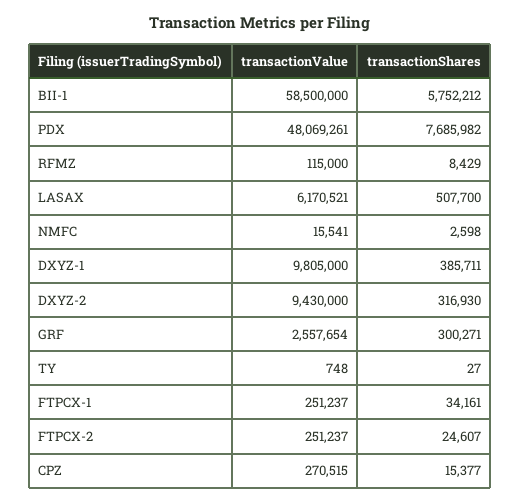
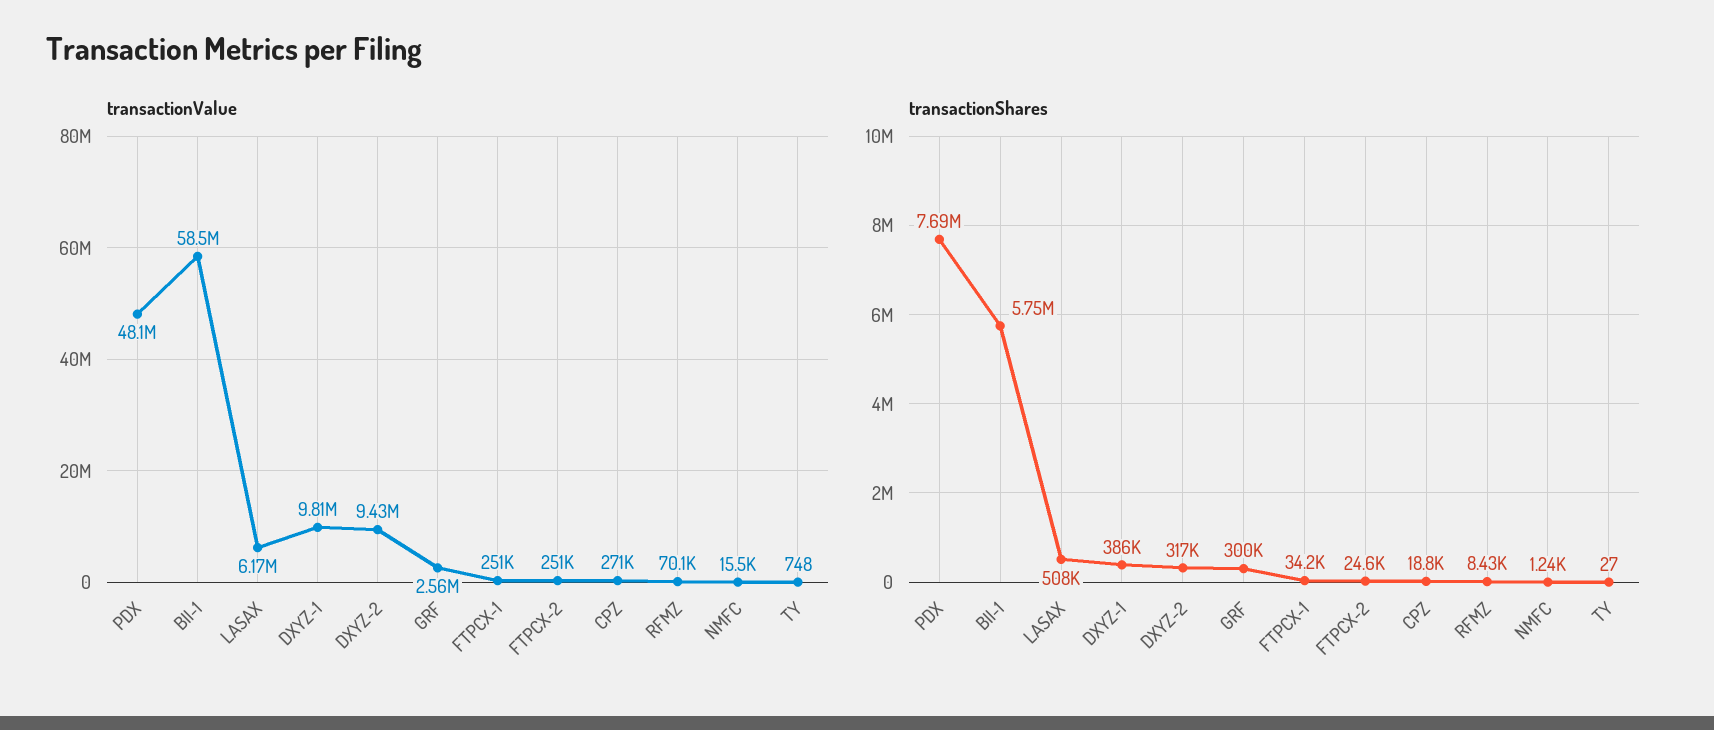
  {
    "transactionValue": {
      "BII-1": 58500000,
      "PDX": 48069261,
-     "RFMZ": 115000,
+     "RFMZ": 70100,
      "LASAX": 6170521,
      "NMFC": 15541,
      "DXYZ-1": 9805000,
      "DXYZ-2": 9430000,
      "GRF": 2557654,
      "TY": 748,
      "FTPCX-1": 251237,
      "FTPCX-2": 251237,
      "CPZ": 270515
    },
    "transactionShares": {
      "BII-1": 5752212,
      "PDX": 7685982,
      "RFMZ": 8429,
      "LASAX": 507700,
-     "NMFC": 2598,
+     "NMFC": 1240,
      "DXYZ-1": 385711,
      "DXYZ-2": 316930,
      "GRF": 300271,
      "TY": 27,
      "FTPCX-1": 34161,
      "FTPCX-2": 24607,
-     "CPZ": 15377
+     "CPZ": 18800
    }
  }

